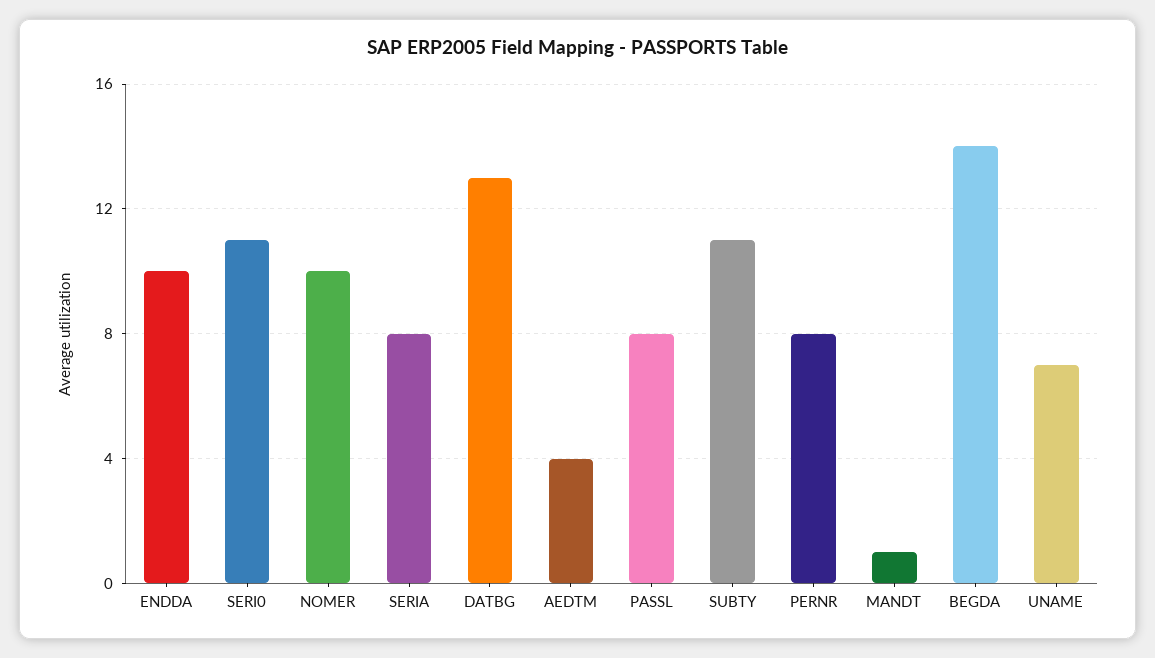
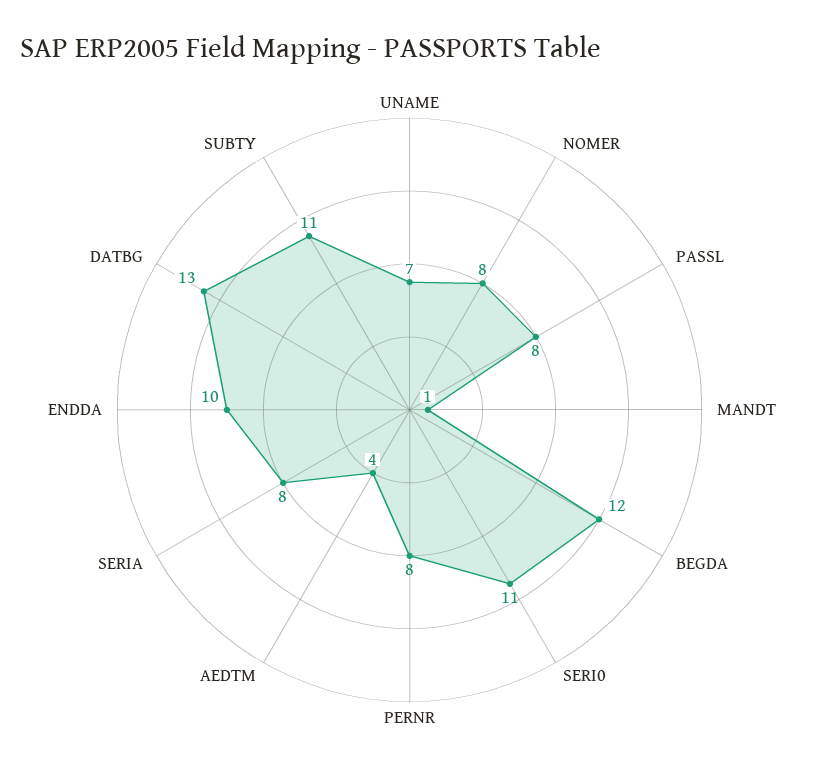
  {
    "ENDDA": 10,
    "SERI0": 11,
-   "NOMER": 10,
+   "NOMER": 8,
    "SERIA": 8,
    "DATBG": 13,
    "AEDTM": 4,
    "PASSL": 8,
    "SUBTY": 11,
    "PERNR": 8,
    "MANDT": 1,
-   "BEGDA": 14,
+   "BEGDA": 12,
    "UNAME": 7
  }

